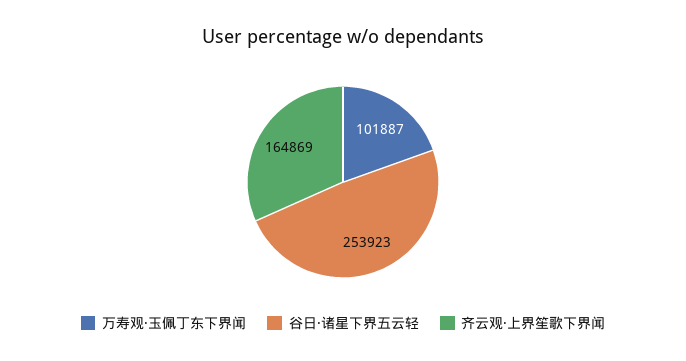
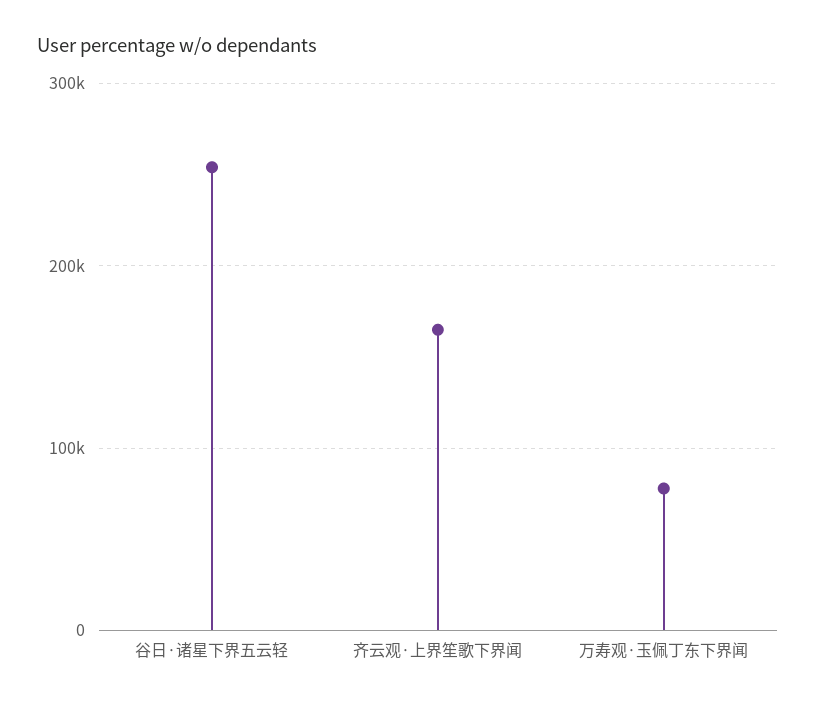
  {
-   "万寿观·玉佩丁东下界闻": 101887,
+   "万寿观·玉佩丁东下界闻": 80000,
    "谷日·诸星下界五云轻": 253923,
    "齐云观·上界笙歌下界闻": 164869
  }

